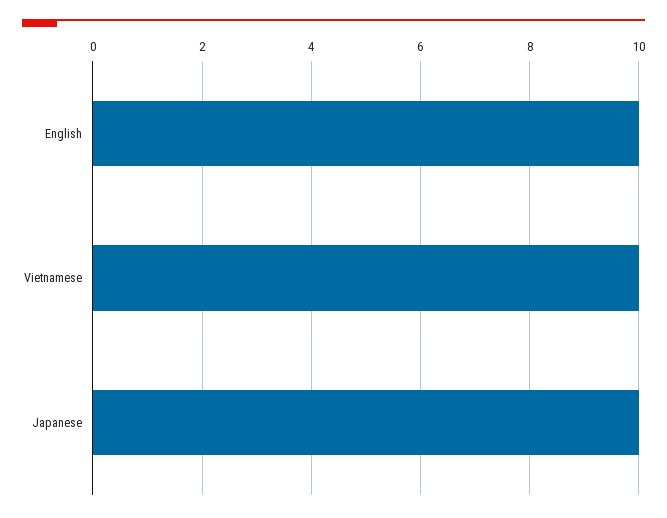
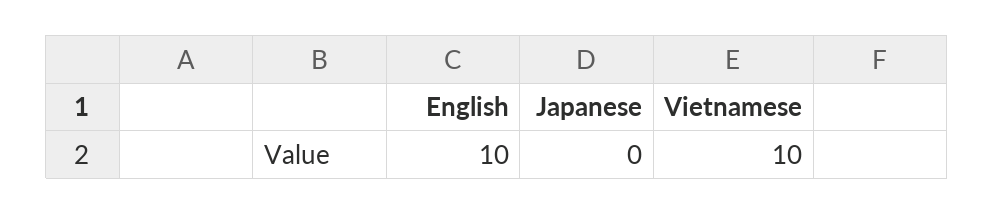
  {
    "English": 10,
    "Vietnamese": 10,
-   "Japanese": 10
+   "Japanese": 0
  }

